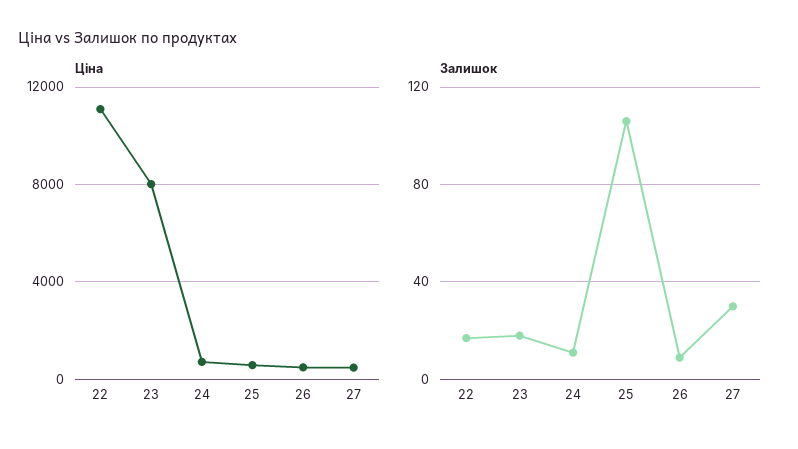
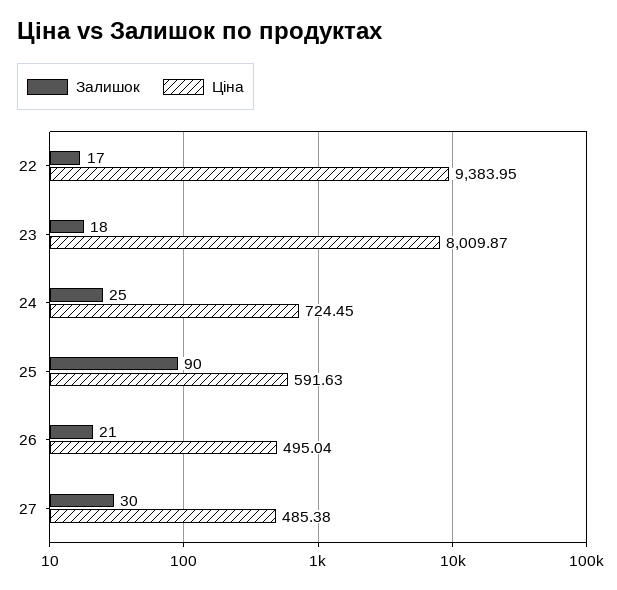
  {
    "Ціна": {
-     "22": 11000,
+     "22": 9383.95,
      "23": 8009.87,
      "24": 724.45,
      "25": 591.63,
      "26": 495.04,
      "27": 485.38
    },
    "Залишок": {
      "22": 17,
      "23": 18,
-     "24": 10,
+     "24": 25,
-     "25": 105,
+     "25": 90,
-     "26": 10,
+     "26": 21,
      "27": 30
    }
  }

